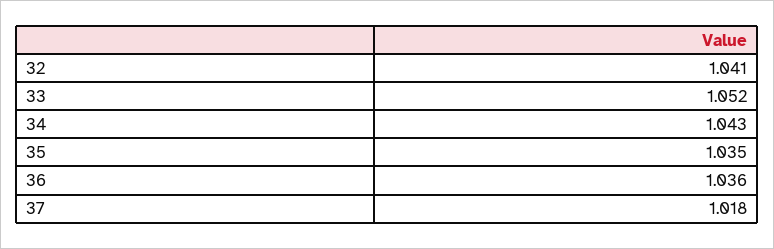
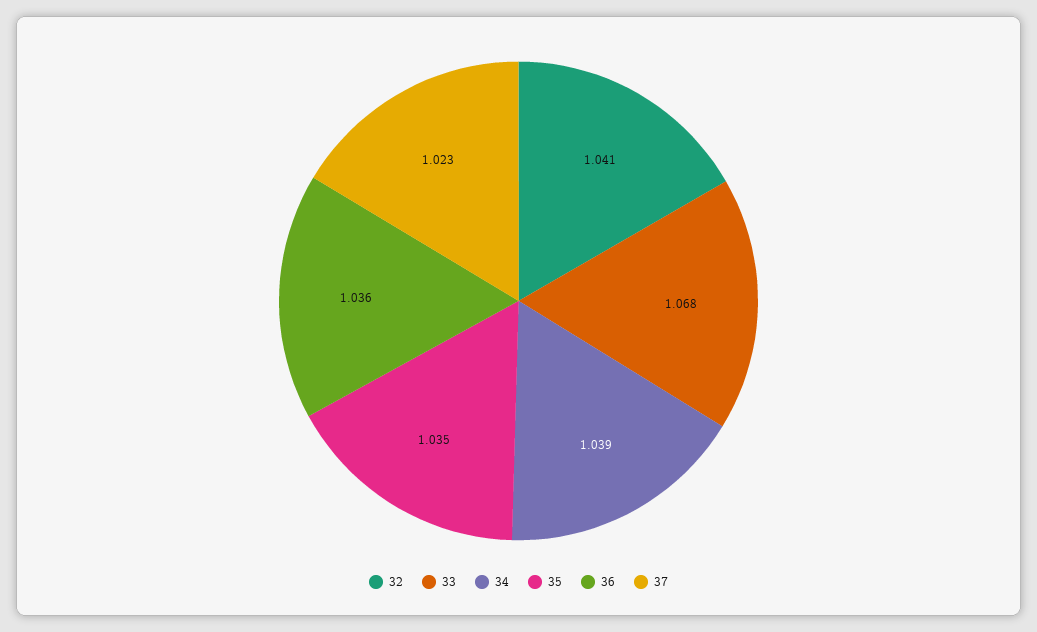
  {
    "32": 1.041,
-   "33": 1.052,
+   "33": 1.068,
-   "34": 1.043,
+   "34": 1.039,
    "35": 1.035,
    "36": 1.036,
-   "37": 1.018
+   "37": 1.023
  }

